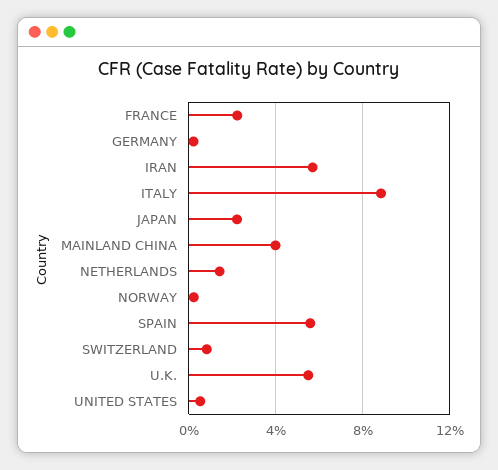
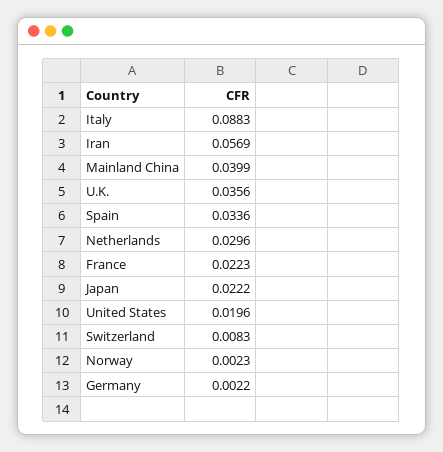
  {
    "FRANCE": 0.0223,
    "GERMANY": 0.0022,
    "IRAN": 0.0569,
    "ITALY": 0.0883,
    "JAPAN": 0.0222,
    "MAINLAND CHINA": 0.0399,
-   "NETHERLANDS": 0.015,
+   "NETHERLANDS": 0.0296,
    "NORWAY": 0.0023,
-   "SPAIN": 0.055,
+   "SPAIN": 0.0336,
    "SWITZERLAND": 0.0083,
-   "U.K.": 0.055,
+   "U.K.": 0.0356,
-   "UNITED STATES": 0.005
+   "UNITED STATES": 0.0196
  }

